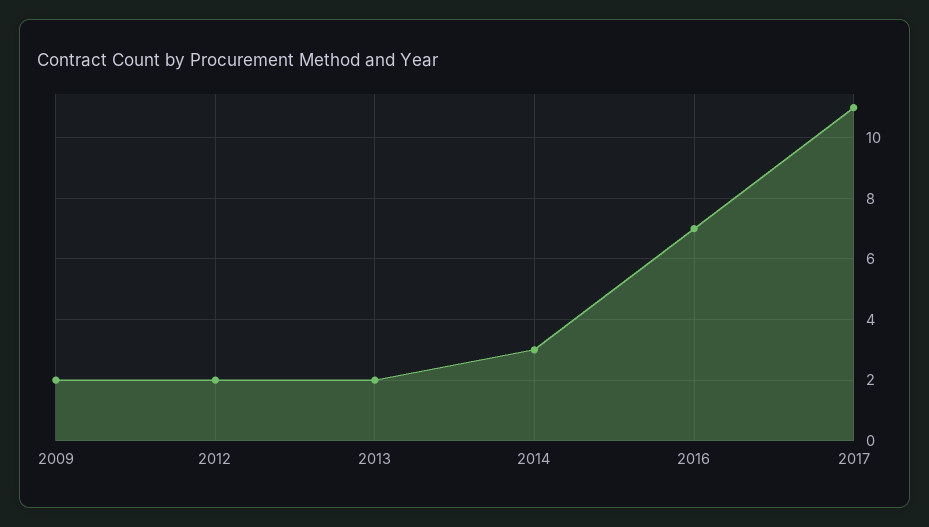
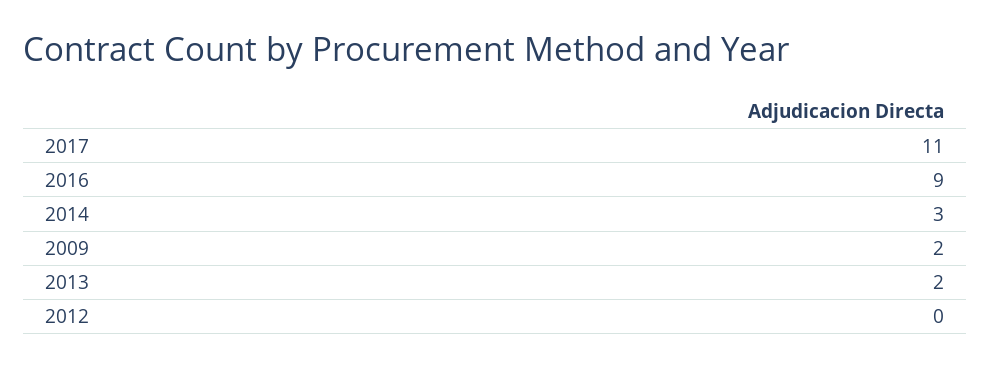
  {
    "2009": 2,
-   "2012": 2,
+   "2012": 0,
    "2013": 2,
    "2014": 3,
-   "2016": 7,
+   "2016": 9,
    "2017": 11
  }

